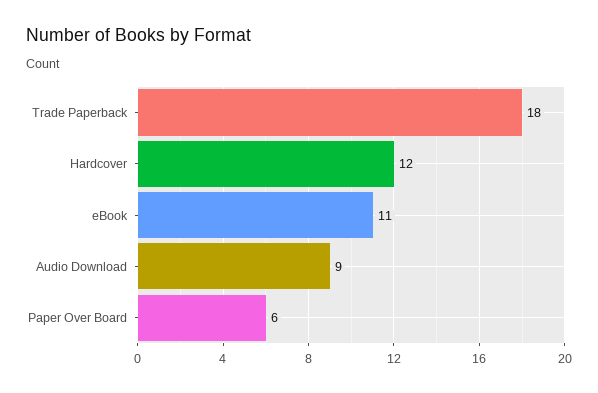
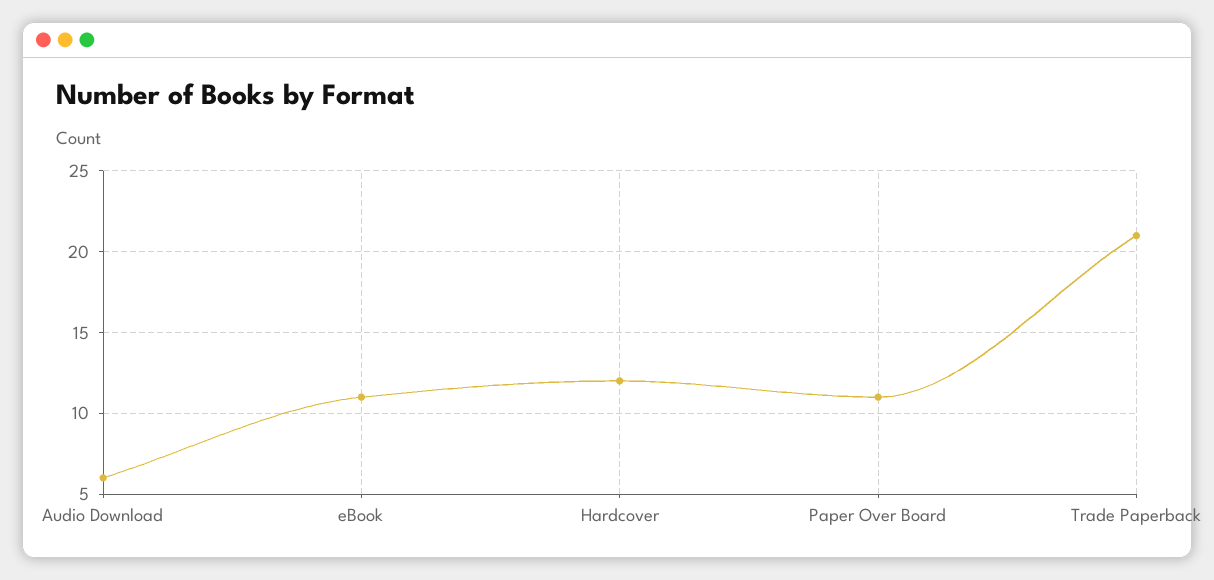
  {
-   "Trade Paperback": 18,
+   "Trade Paperback": 21,
    "Hardcover": 12,
    "eBook": 11,
-   "Audio Download": 9,
+   "Audio Download": 6,
-   "Paper Over Board": 6
+   "Paper Over Board": 11
  }

